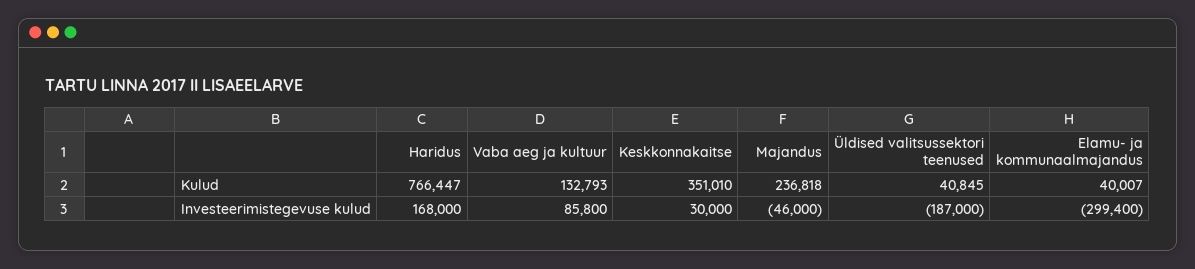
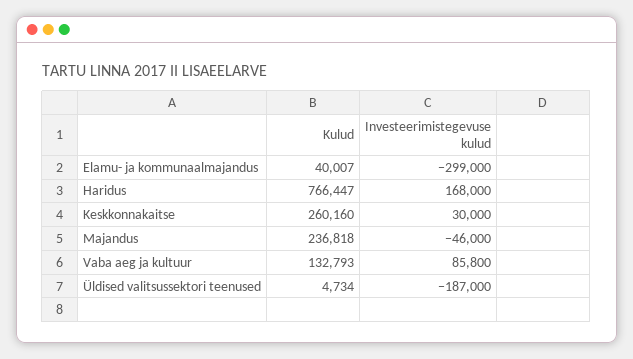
  {
    "Haridus": {
      "Kulud": 766447,
      "Investeerimistegevuse kulud": 168000
    },
    "Vaba aeg ja kultuur": {
      "Kulud": 132793,
      "Investeerimistegevuse kulud": 85800
    },
    "Keskkonnakaitse": {
-     "Kulud": 351010,
+     "Kulud": 260160,
      "Investeerimistegevuse kulud": 30000
    },
    "Majandus": {
      "Kulud": 236818,
      "Investeerimistegevuse kulud": -46000
    },
    "Üldised valitsussektori teenused": {
-     "Kulud": 40845,
+     "Kulud": 4734,
      "Investeerimistegevuse kulud": -187000
    },
    "Elamu- ja kommunaalmajandus": {
      "Kulud": 40007,
-     "Investeerimistegevuse kulud": -299400
+     "Investeerimistegevuse kulud": -299000
    }
  }

